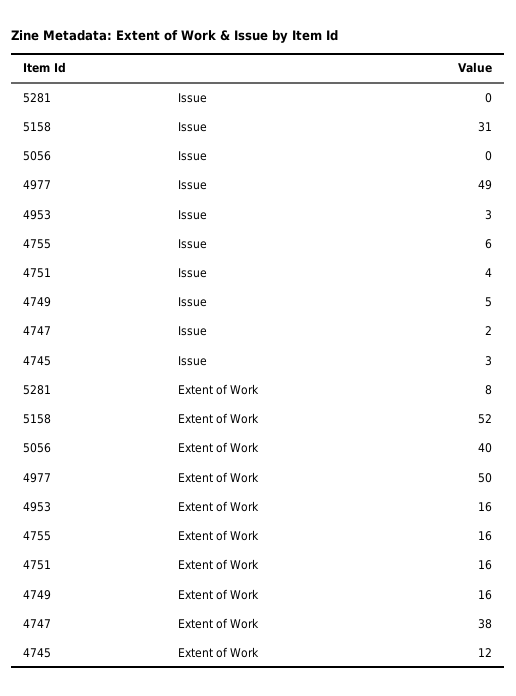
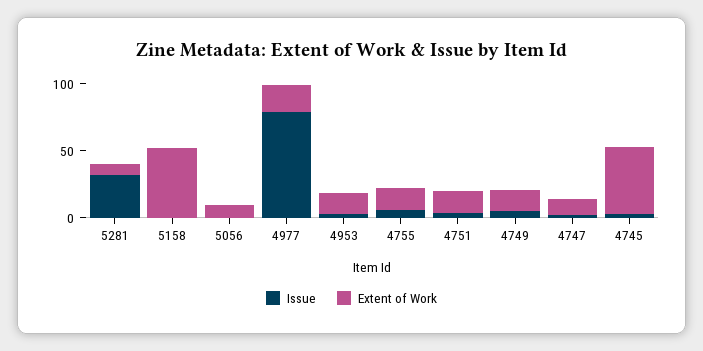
  {
    "Issue": {
-     "5281": 0,
+     "5281": 30,
-     "5158": 31,
+     "5158": 0,
      "5056": 0,
-     "4977": 49,
+     "4977": 80,
      "4953": 3,
      "4755": 6,
      "4751": 4,
      "4749": 5,
      "4747": 2,
      "4745": 3
    },
    "Extent of Work": {
      "5281": 8,
      "5158": 52,
-     "5056": 40,
+     "5056": 10,
-     "4977": 50,
+     "4977": 20,
      "4953": 16,
      "4755": 16,
      "4751": 16,
      "4749": 16,
-     "4747": 38,
+     "4747": 10,
-     "4745": 12
+     "4745": 50
    }
  }

